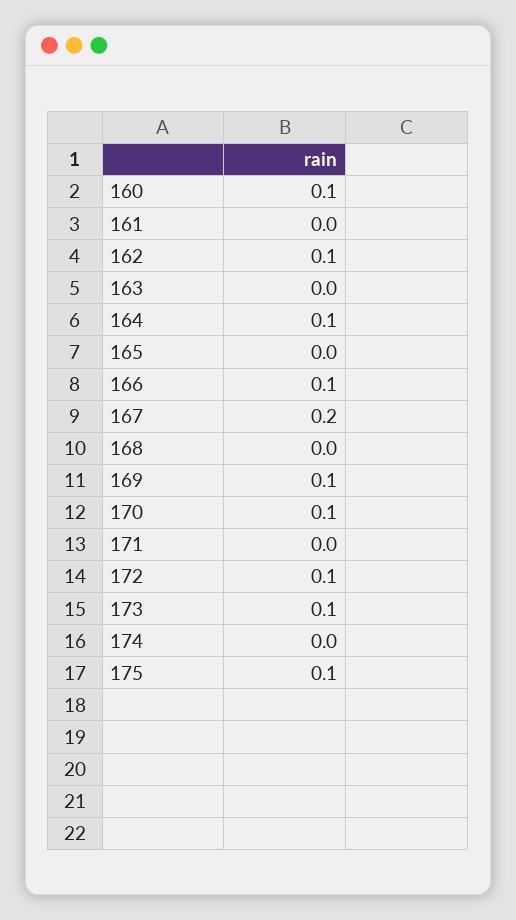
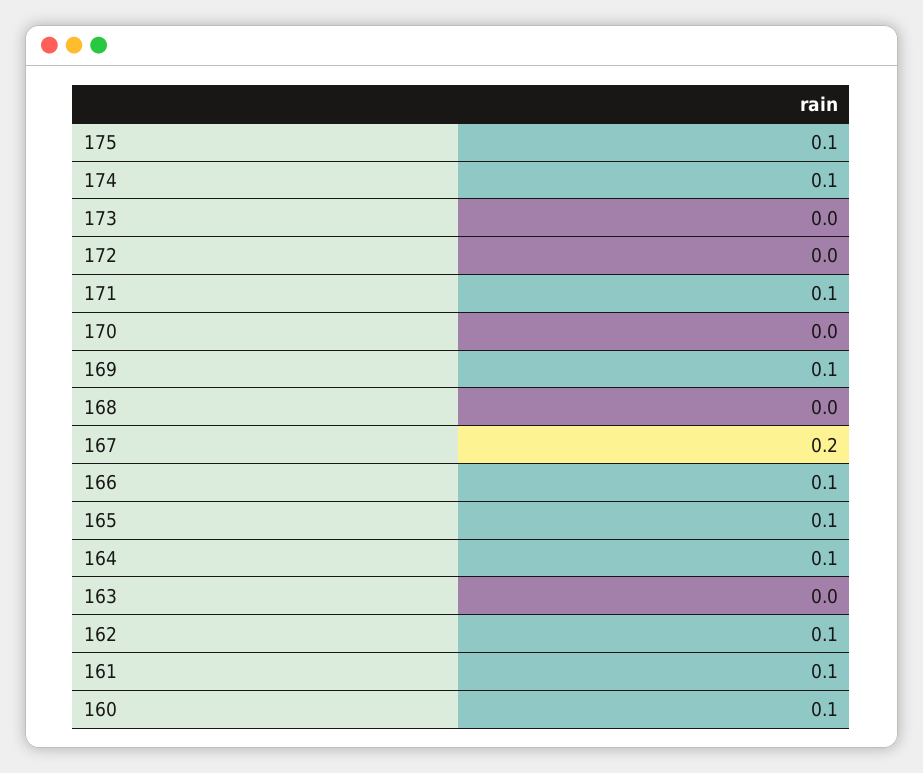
  {
    "160": 0.1,
-   "161": 0,
+   "161": 0.1,
    "162": 0.1,
    "163": 0,
    "164": 0.1,
-   "165": 0,
+   "165": 0.1,
    "166": 0.1,
    "167": 0.2,
    "168": 0,
    "169": 0.1,
-   "170": 0.1,
+   "170": 0,
-   "171": 0,
+   "171": 0.1,
-   "172": 0.1,
+   "172": 0,
-   "173": 0.1,
+   "173": 0,
-   "174": 0,
+   "174": 0.1,
    "175": 0.1
  }

